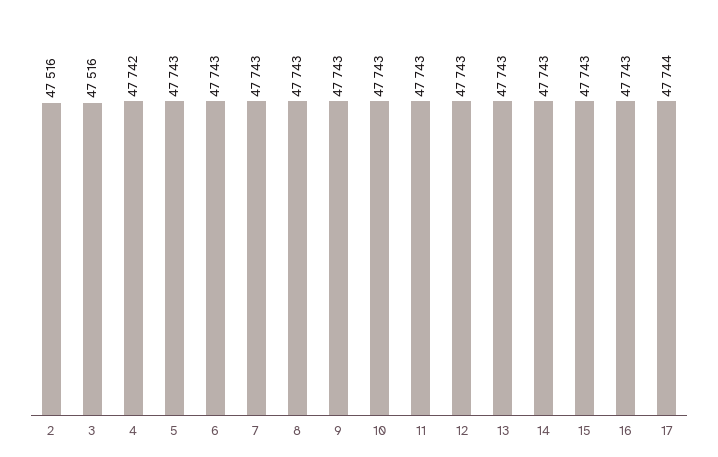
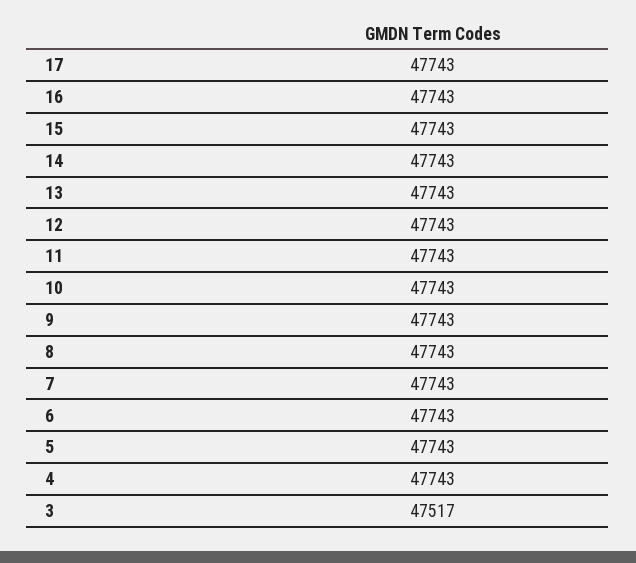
  {
-   "2": 47516,
-   "3": 47516,
+   "3": 47517,
-   "4": 47742,
+   "4": 47743,
    "5": 47743,
    "6": 47743,
    "7": 47743,
    "8": 47743,
    "9": 47743,
    "10": 47743,
    "11": 47743,
    "12": 47743,
    "13": 47743,
    "14": 47743,
    "15": 47743,
    "16": 47743,
-   "17": 47744
+   "17": 47743
  }

